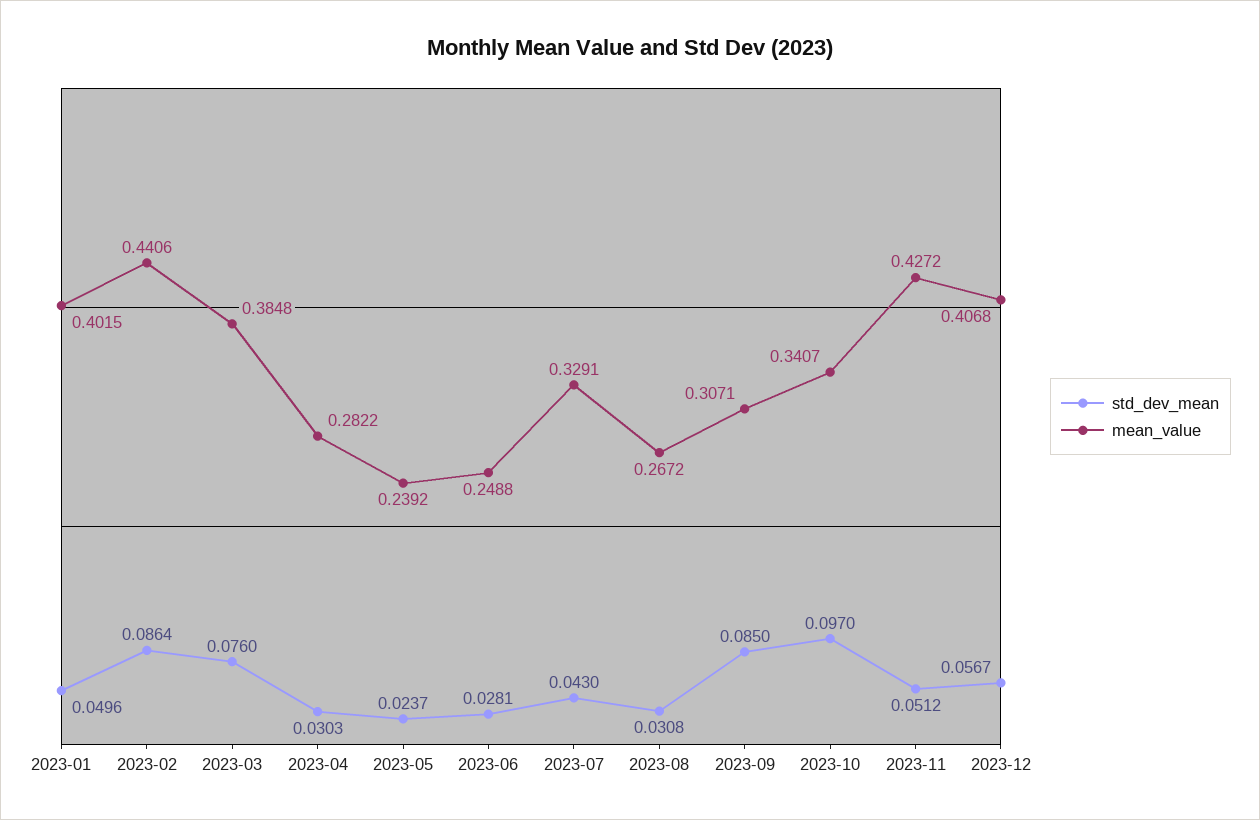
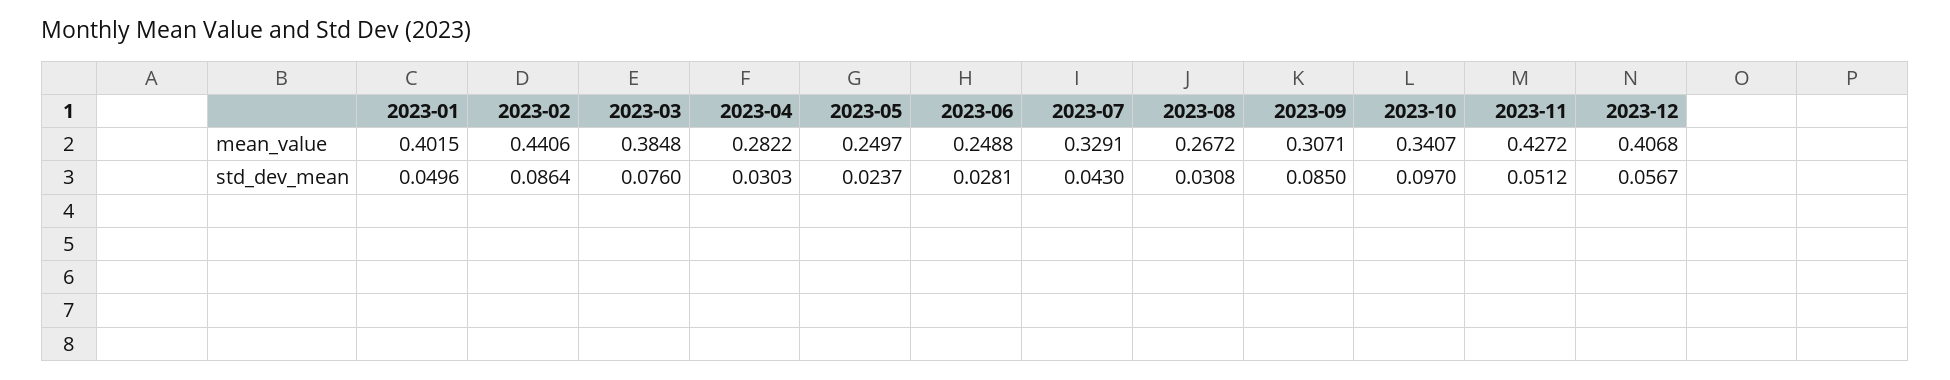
  {
    "std_dev_mean": {
      "2023-01": 0.0496,
      "2023-02": 0.0864,
      "2023-03": 0.076,
      "2023-04": 0.0303,
      "2023-05": 0.0237,
      "2023-06": 0.0281,
      "2023-07": 0.043,
      "2023-08": 0.0308,
      "2023-09": 0.085,
      "2023-10": 0.097,
      "2023-11": 0.0512,
      "2023-12": 0.0567
    },
    "mean_value": {
      "2023-01": 0.4015,
      "2023-02": 0.4406,
      "2023-03": 0.3848,
      "2023-04": 0.2822,
-     "2023-05": 0.2392,
+     "2023-05": 0.2497,
      "2023-06": 0.2488,
      "2023-07": 0.3291,
      "2023-08": 0.2672,
      "2023-09": 0.3071,
      "2023-10": 0.3407,
      "2023-11": 0.4272,
      "2023-12": 0.4068
    }
  }

